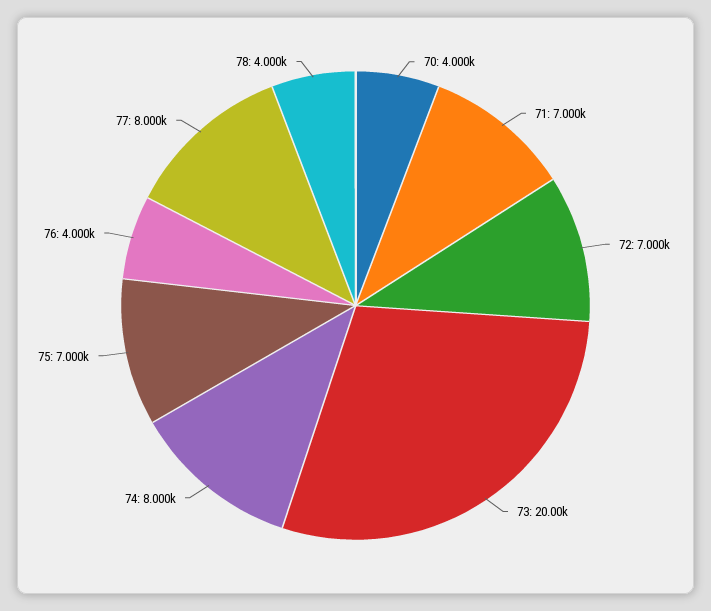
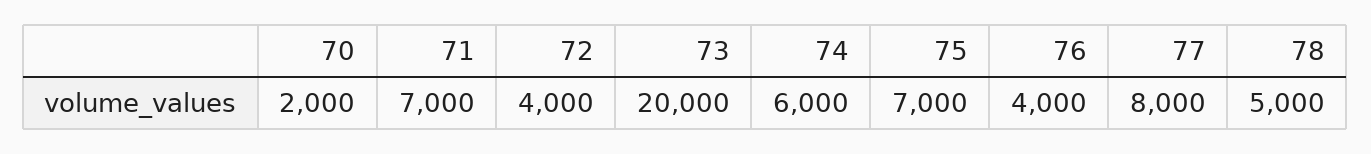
  {
-   "70": 4000,
+   "70": 2000,
    "71": 7000,
-   "72": 7000,
+   "72": 4000,
    "73": 20000,
-   "74": 8000,
+   "74": 6000,
    "75": 7000,
    "76": 4000,
    "77": 8000,
-   "78": 4000
+   "78": 5000
  }

